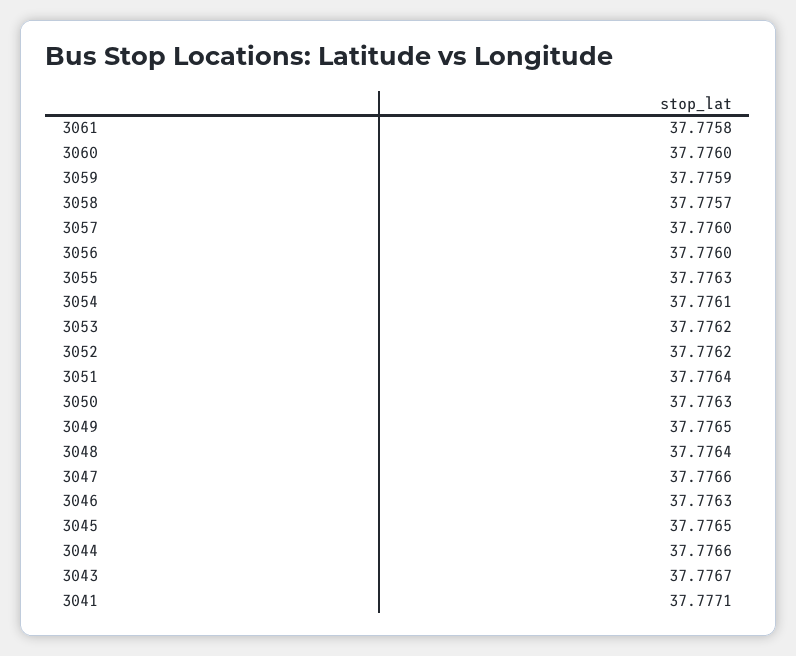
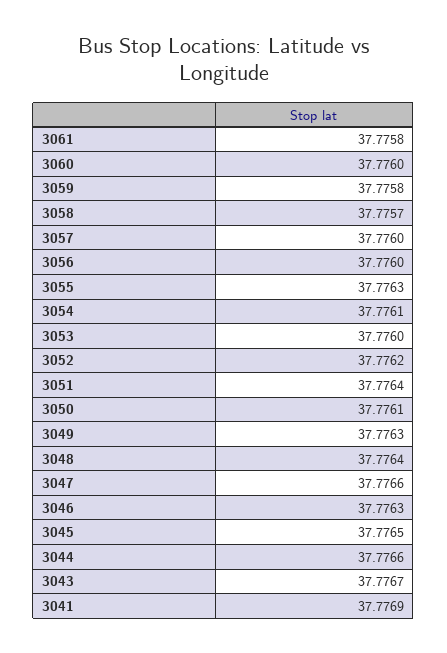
  {
    "3061": 37.7758,
    "3060": 37.776,
-   "3059": 37.7759,
+   "3059": 37.7758,
    "3058": 37.7757,
    "3057": 37.776,
    "3056": 37.776,
    "3055": 37.7763,
    "3054": 37.7761,
-   "3053": 37.7762,
+   "3053": 37.776,
    "3052": 37.7762,
    "3051": 37.7764,
-   "3050": 37.7763,
+   "3050": 37.7761,
-   "3049": 37.7765,
+   "3049": 37.7763,
    "3048": 37.7764,
    "3047": 37.7766,
    "3046": 37.7763,
    "3045": 37.7765,
    "3044": 37.7766,
    "3043": 37.7767,
-   "3041": 37.7771
+   "3041": 37.7769
  }

